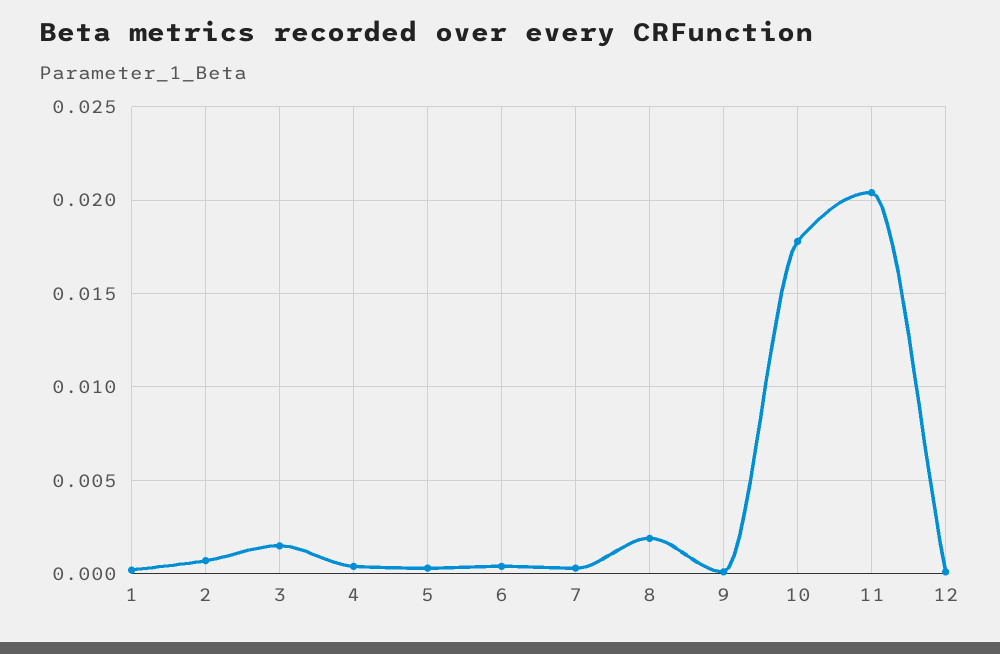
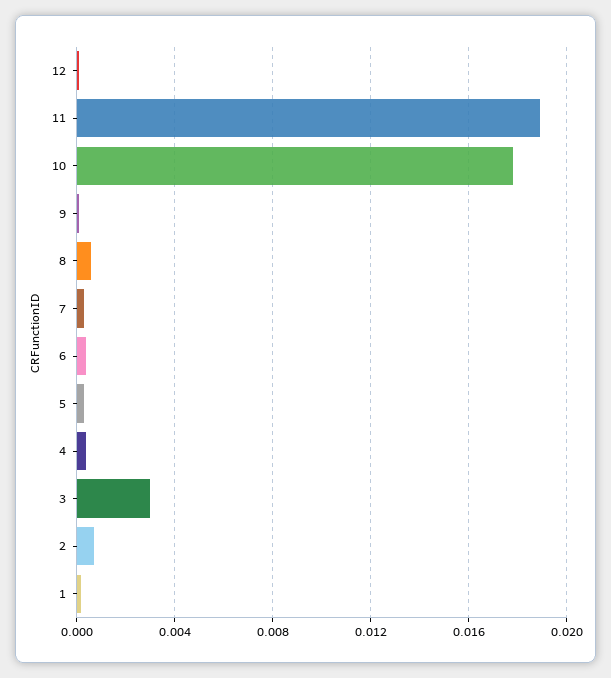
  {
    "1": 0,
    "2": 0.0005,
-   "3": 0.0015,
+   "3": 0.003,
    "4": 0.0005,
    "5": 0.0005,
    "6": 0.0005,
    "7": 0.0005,
-   "8": 0.002,
+   "8": 0.0005,
    "9": 0,
    "10": 0.018,
-   "11": 0.0205,
+   "11": 0.019,
    "12": 0
  }

